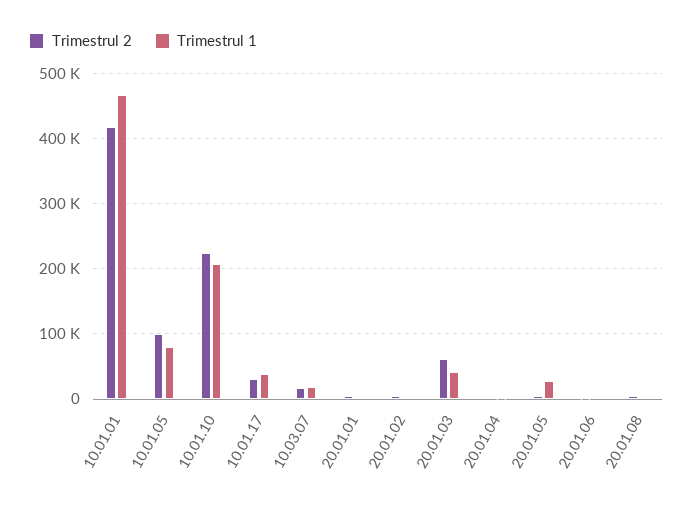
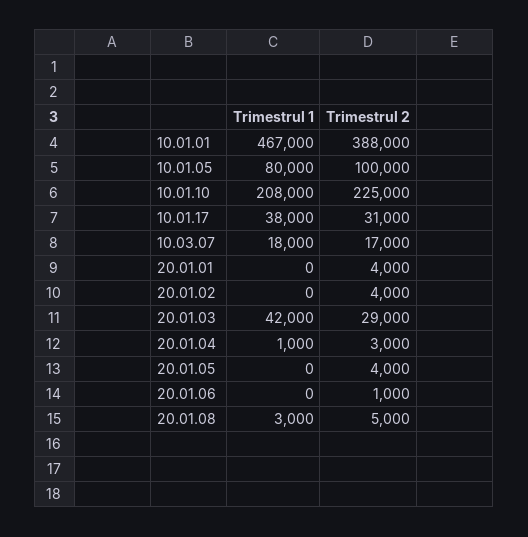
  {
    "Trimestrul 2": {
-     "10.01.01": 420000,
+     "10.01.01": 388000,
      "10.01.05": 100000,
      "10.01.10": 225000,
      "10.01.17": 31000,
      "10.03.07": 17000,
      "20.01.01": 4000,
      "20.01.02": 4000,
-     "20.01.03": 60000,
+     "20.01.03": 29000,
      "20.01.04": 3000,
      "20.01.05": 4000,
      "20.01.06": 1000,
      "20.01.08": 5000
    },
    "Trimestrul 1": {
      "10.01.01": 467000,
      "10.01.05": 80000,
      "10.01.10": 208000,
      "10.01.17": 38000,
      "10.03.07": 18000,
      "20.01.01": 0,
      "20.01.02": 0,
      "20.01.03": 42000,
      "20.01.04": 1000,
-     "20.01.05": 30000,
+     "20.01.05": 0,
      "20.01.06": 0,
      "20.01.08": 3000
    }
  }

